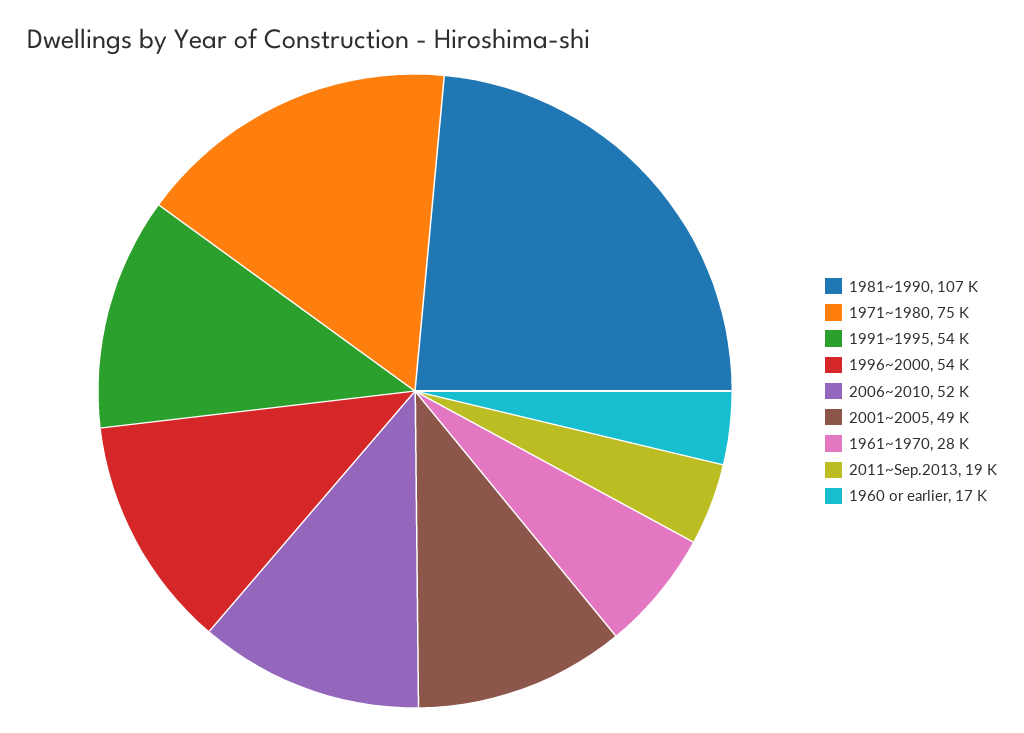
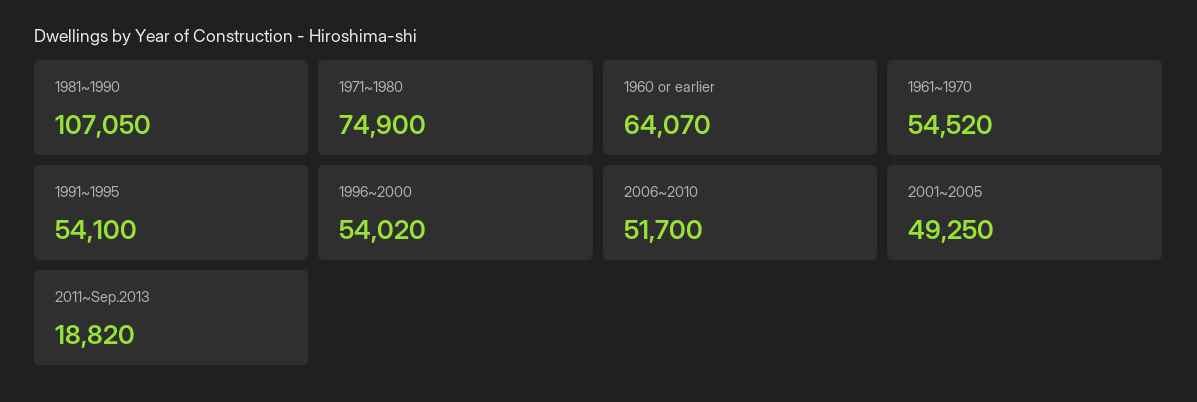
  {
    "1981~1990": 107050,
    "1971~1980": 74900,
    "1991~1995": 54100,
    "1996~2000": 54020,
    "2006~2010": 51700,
    "2001~2005": 49250,
-   "1961~1970": 28000,
+   "1961~1970": 54520,
    "2011~Sep.2013": 18820,
-   "1960 or earlier": 17000
+   "1960 or earlier": 64070
  }

